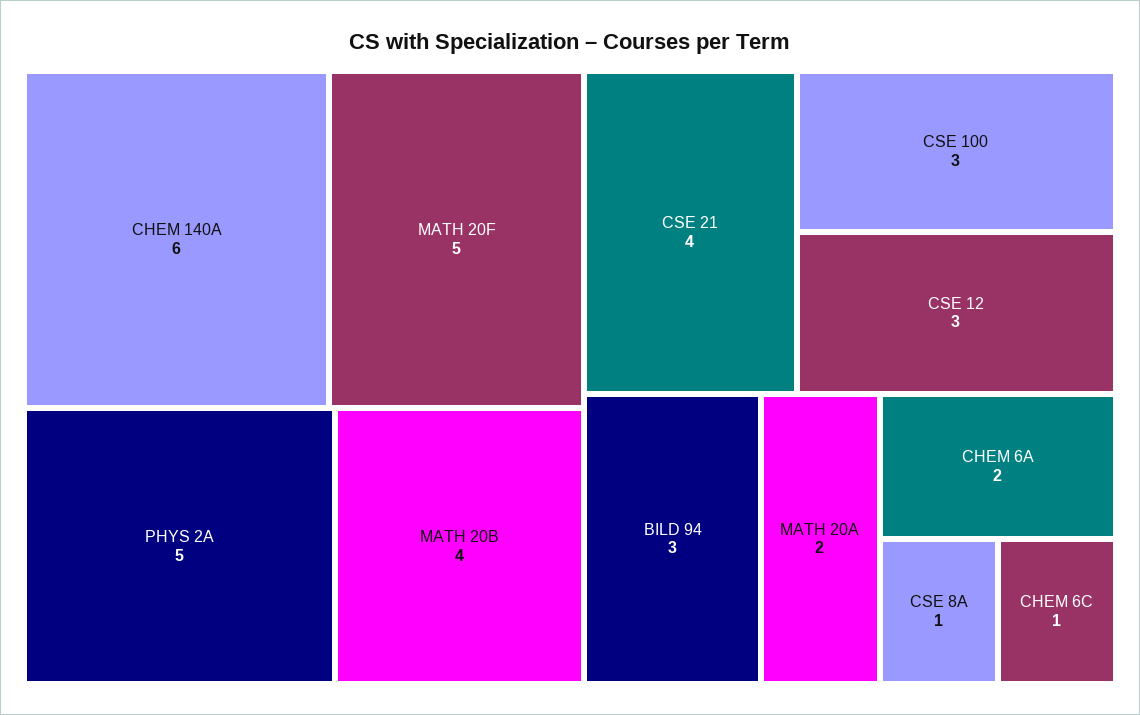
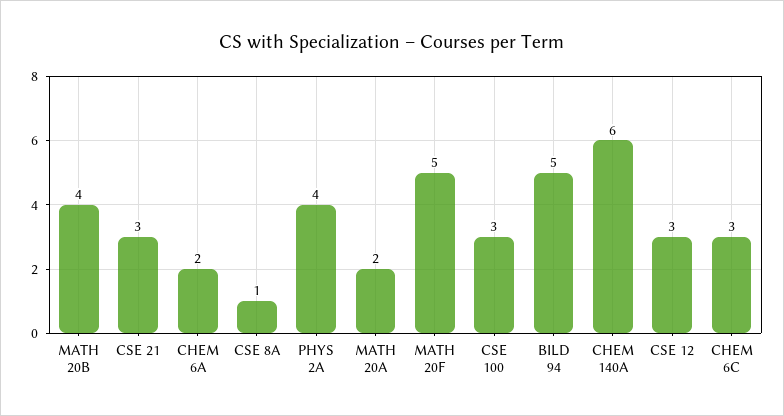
  {
    "CHEM 140A": 6,
    "MATH 20F": 5,
-   "PHYS 2A": 5,
+   "PHYS 2A": 4,
    "MATH 20B": 4,
-   "CSE 21": 4,
+   "CSE 21": 3,
    "CSE 100": 3,
    "CSE 12": 3,
-   "BILD 94": 3,
+   "BILD 94": 5,
    "MATH 20A": 2,
    "CHEM 6A": 2,
    "CSE 8A": 1,
-   "CHEM 6C": 1
+   "CHEM 6C": 3
  }

